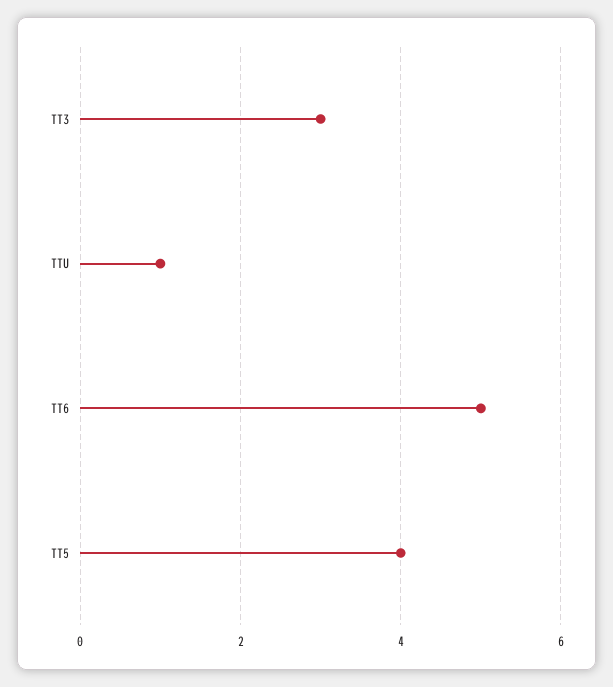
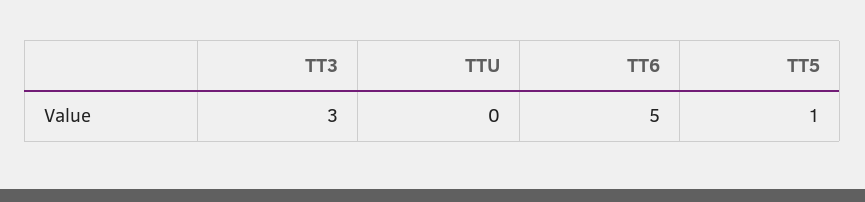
  {
    "TT3": 3,
-   "TTU": 1,
+   "TTU": 0,
    "TT6": 5,
-   "TT5": 4
+   "TT5": 1
  }

